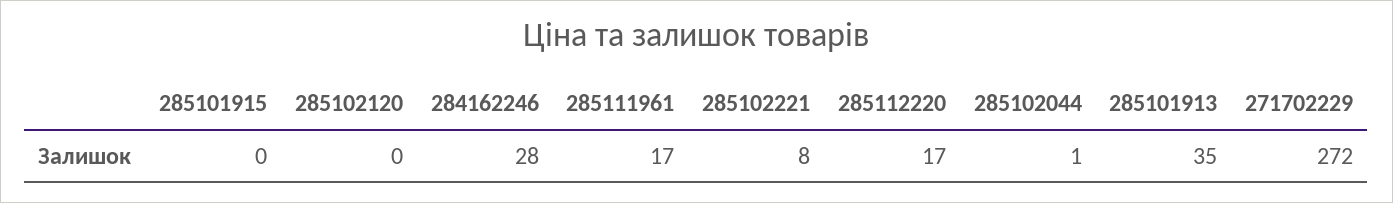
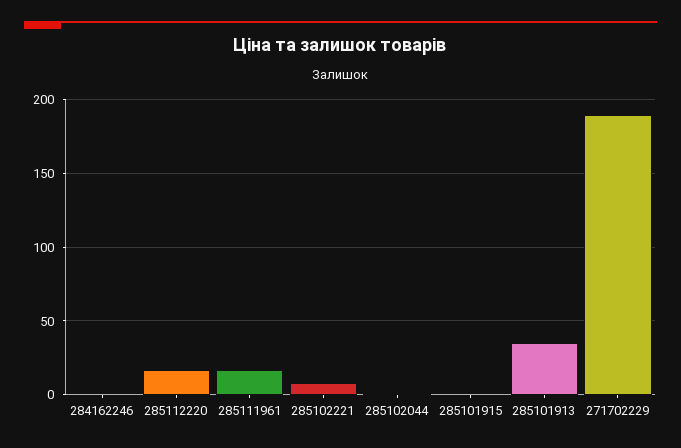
  {
    "285101915": 0,
-   "285102120": 0,
-   "284162246": 28,
+   "284162246": 0,
    "285111961": 17,
    "285102221": 8,
    "285112220": 17,
    "285102044": 1,
    "285101913": 35,
-   "271702229": 272
+   "271702229": 190
  }

